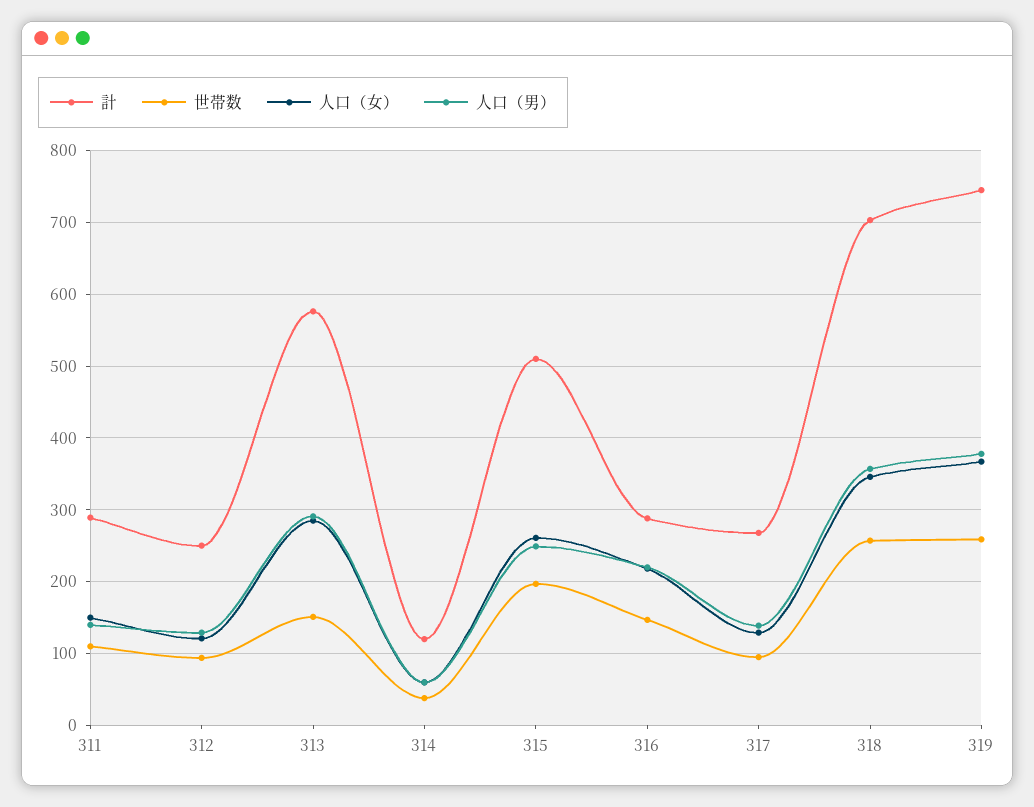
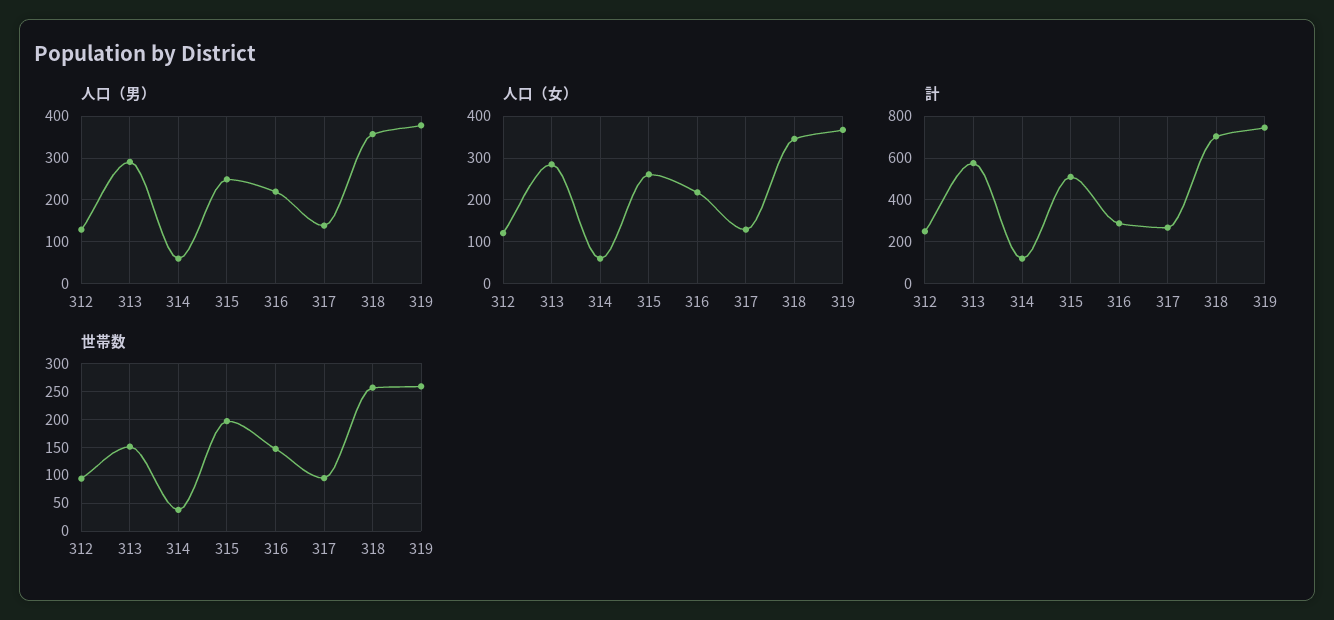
  {
    "計": {
-     "311": 290,
      "312": 250,
      "313": 580,
      "314": 120,
      "315": 510,
      "316": 290,
      "317": 270,
      "318": 700,
      "319": 750
    },
    "世帯数": {
-     "311": 110,
      "312": 90,
      "313": 150,
      "314": 40,
      "315": 200,
      "316": 150,
      "317": 100,
      "318": 260,
      "319": 260
    },
    "人口（女）": {
-     "311": 150,
      "312": 120,
      "313": 290,
      "314": 60,
      "315": 260,
      "316": 220,
      "317": 130,
      "318": 350,
      "319": 370
    },
    "人口（男）": {
-     "311": 140,
      "312": 130,
      "313": 290,
      "314": 60,
      "315": 250,
      "316": 220,
      "317": 140,
      "318": 360,
      "319": 380
    }
  }

